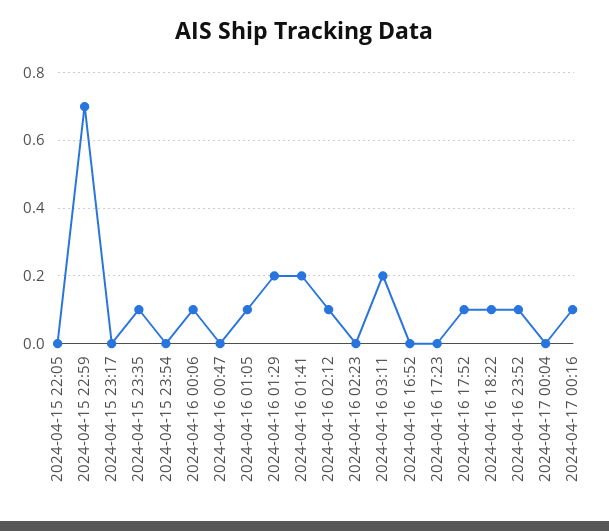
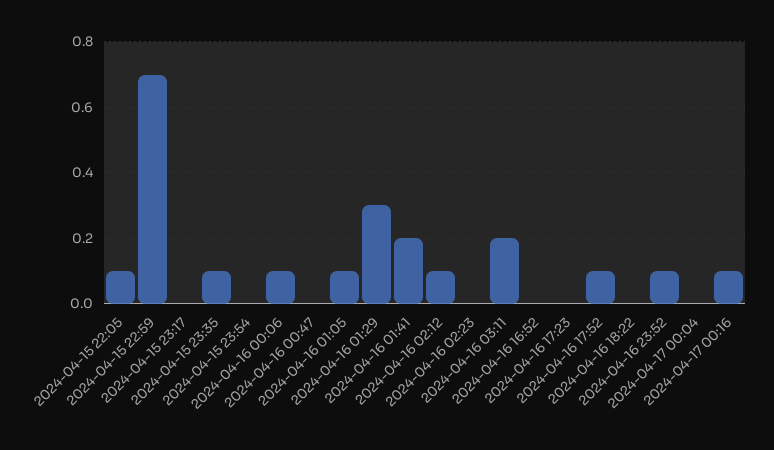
  {
-   "2024-04-15 22:05": 0,
+   "2024-04-15 22:05": 0.1,
    "2024-04-15 22:59": 0.7,
    "2024-04-15 23:17": 0,
    "2024-04-15 23:35": 0.1,
    "2024-04-15 23:54": 0,
    "2024-04-16 00:06": 0.1,
    "2024-04-16 00:47": 0,
    "2024-04-16 01:05": 0.1,
-   "2024-04-16 01:29": 0.2,
+   "2024-04-16 01:29": 0.3,
    "2024-04-16 01:41": 0.2,
    "2024-04-16 02:12": 0.1,
    "2024-04-16 02:23": 0,
    "2024-04-16 03:11": 0.2,
    "2024-04-16 16:52": 0,
    "2024-04-16 17:23": 0,
    "2024-04-16 17:52": 0.1,
-   "2024-04-16 18:22": 0.1,
+   "2024-04-16 18:22": 0,
    "2024-04-16 23:52": 0.1,
    "2024-04-17 00:04": 0,
    "2024-04-17 00:16": 0.1
  }

